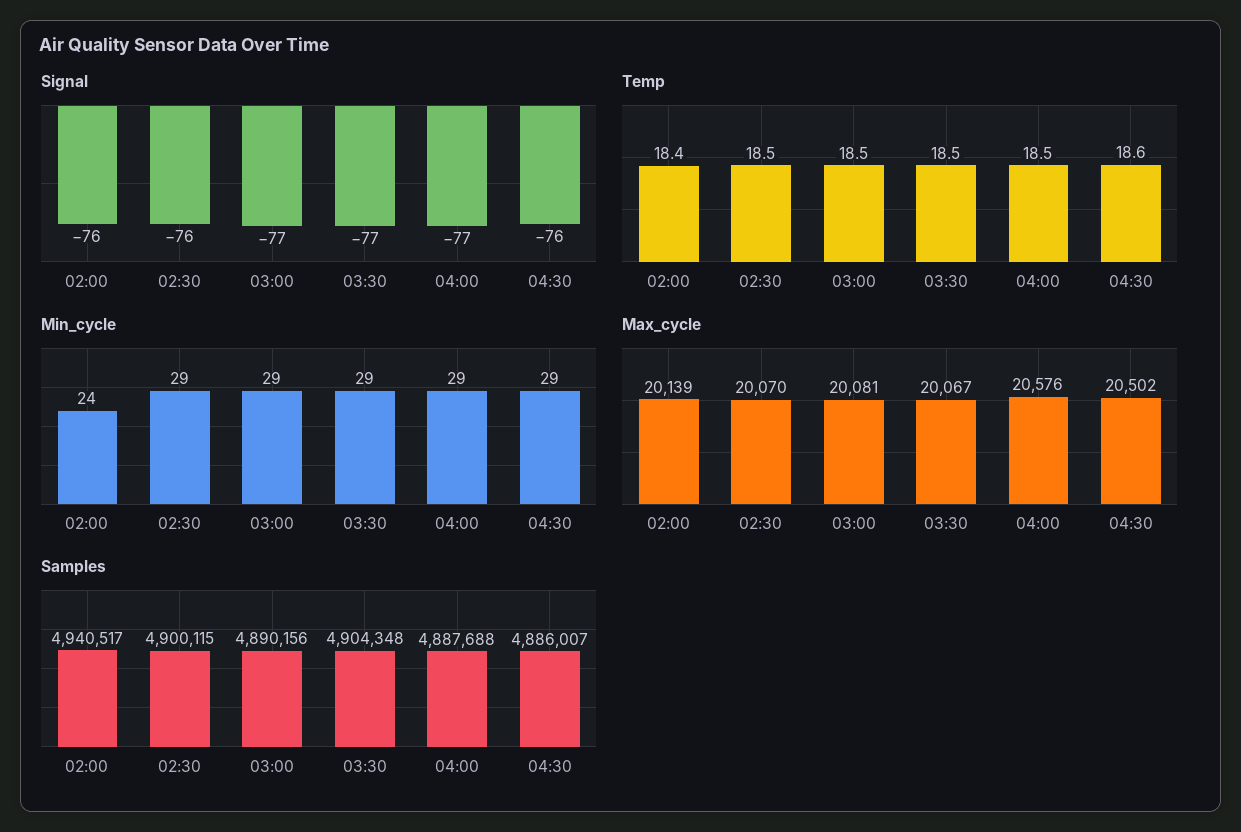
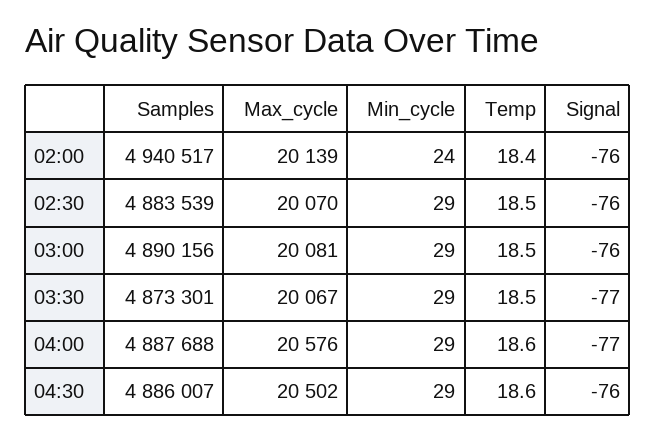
  {
    "Signal": {
      "02:00": -76,
      "02:30": -76,
-     "03:00": -77,
+     "03:00": -76,
      "03:30": -77,
      "04:00": -77,
      "04:30": -76
    },
    "Temp": {
      "02:00": 18.4,
      "02:30": 18.5,
      "03:00": 18.5,
      "03:30": 18.5,
-     "04:00": 18.5,
+     "04:00": 18.6,
      "04:30": 18.6
    },
    "Min_cycle": {
      "02:00": 24,
      "02:30": 29,
      "03:00": 29,
      "03:30": 29,
      "04:00": 29,
      "04:30": 29
    },
    "Max_cycle": {
      "02:00": 20139,
      "02:30": 20070,
      "03:00": 20081,
      "03:30": 20067,
      "04:00": 20576,
      "04:30": 20502
    },
    "Samples": {
      "02:00": 4940517,
-     "02:30": 4900115,
+     "02:30": 4883539,
      "03:00": 4890156,
-     "03:30": 4904348,
+     "03:30": 4873301,
      "04:00": 4887688,
      "04:30": 4886007
    }
  }

